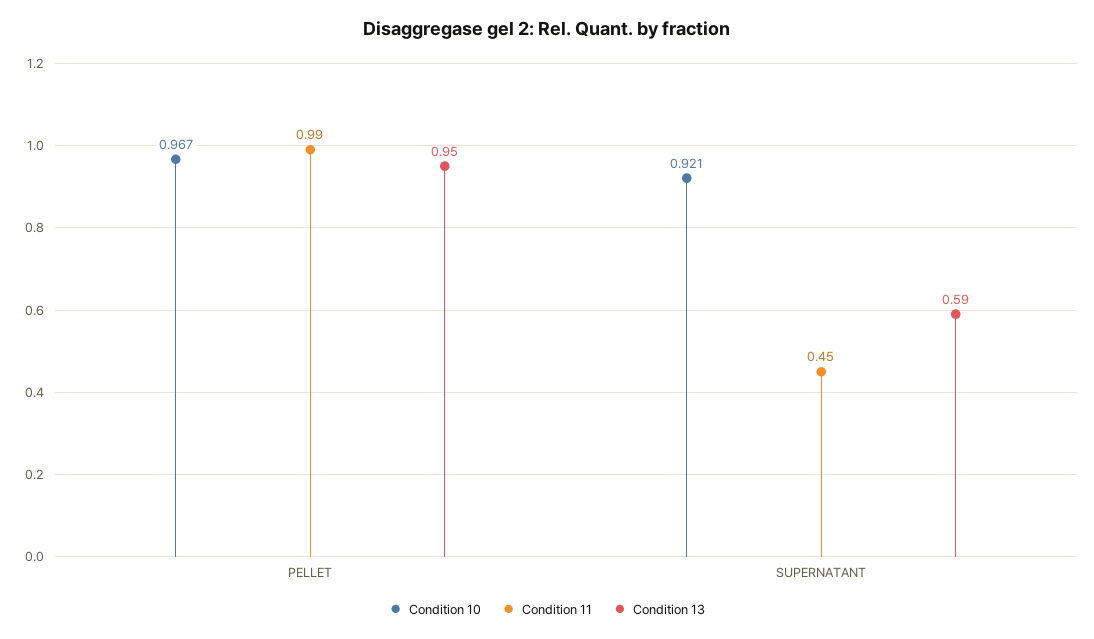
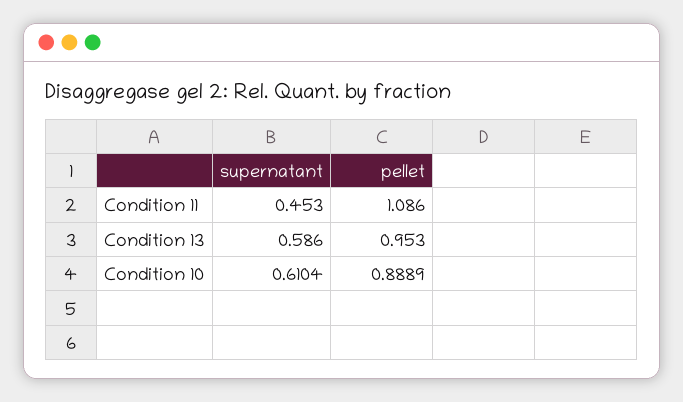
  {
    "Condition 10": {
-     "PELLET": 0.967,
+     "PELLET": 0.8889,
-     "SUPERNATANT": 0.921
+     "SUPERNATANT": 0.6104
    },
    "Condition 11": {
-     "PELLET": 0.99,
+     "PELLET": 1.086,
      "SUPERNATANT": 0.453
    },
    "Condition 13": {
      "PELLET": 0.953,
      "SUPERNATANT": 0.586
    }
  }

